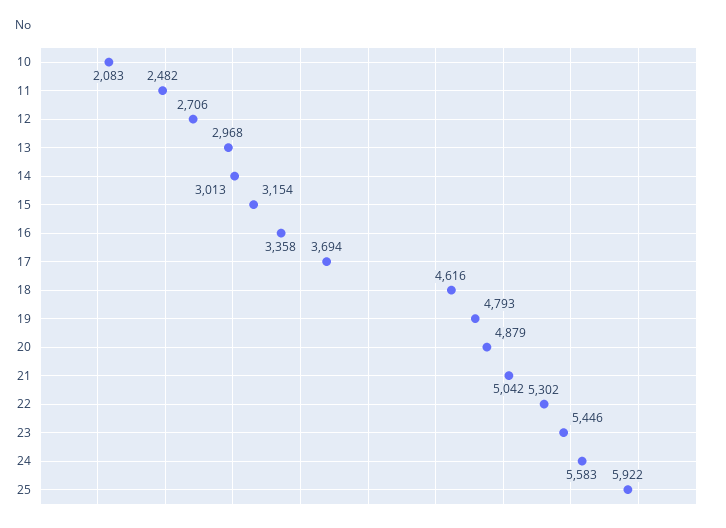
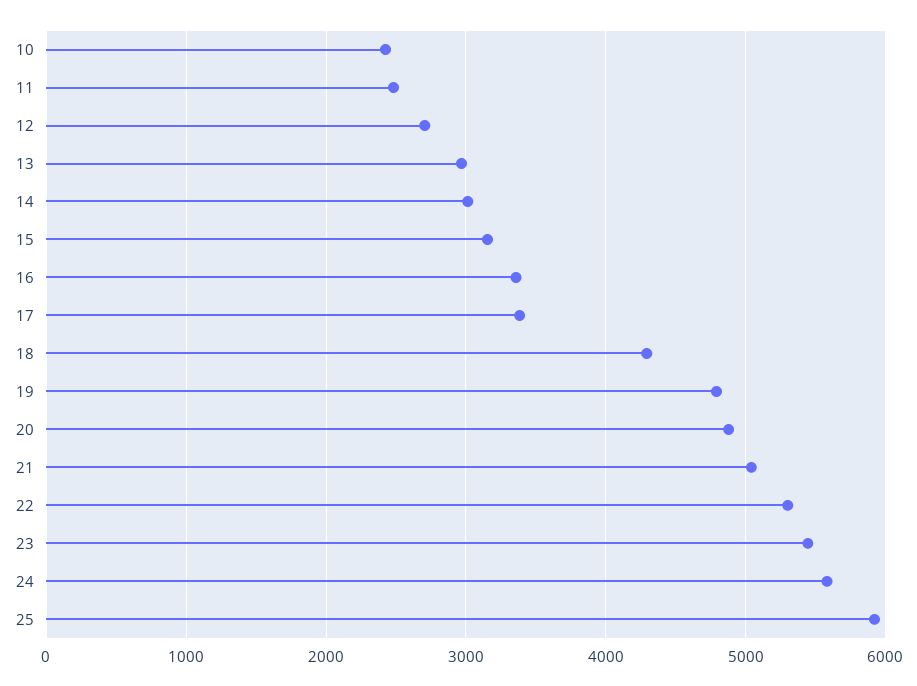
  {
-   "10": 2083,
+   "10": 2400,
    "11": 2482,
    "12": 2706,
    "13": 2968,
    "14": 3013,
    "15": 3154,
    "16": 3358,
-   "17": 3694,
+   "17": 3400,
-   "18": 4616,
+   "18": 4300,
    "19": 4793,
    "20": 4879,
    "21": 5042,
    "22": 5302,
    "23": 5446,
    "24": 5583,
    "25": 5922
  }

